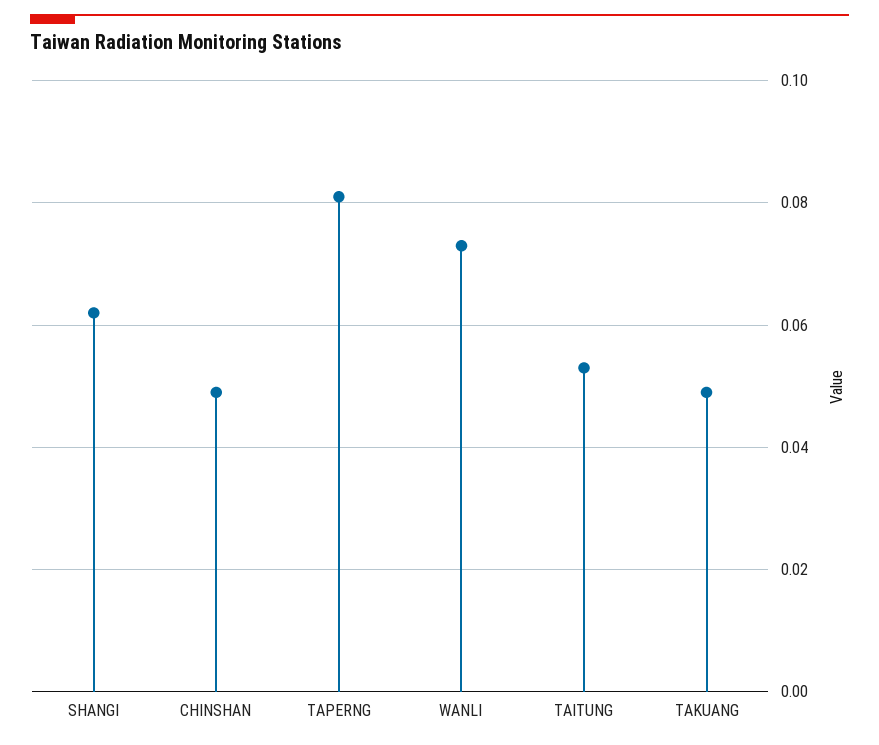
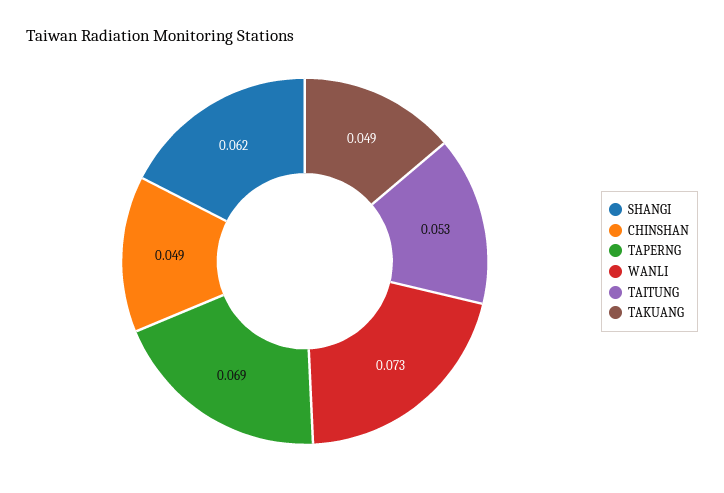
  {
    "SHANGI": 0.062,
    "CHINSHAN": 0.049,
-   "TAPERNG": 0.08,
+   "TAPERNG": 0.069,
    "WANLI": 0.073,
    "TAITUNG": 0.053,
    "TAKUANG": 0.049
  }

